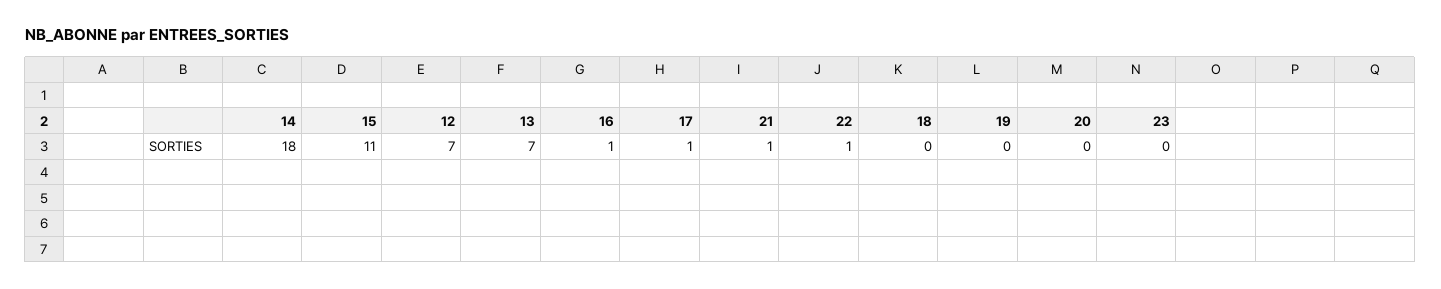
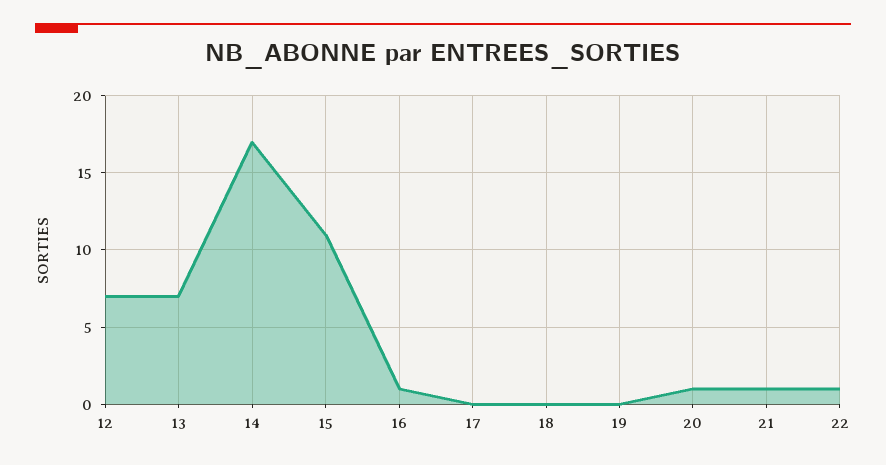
  {
-   "14": 18,
+   "14": 17,
    "15": 11,
    "12": 7,
    "13": 7,
    "16": 1,
-   "17": 1,
+   "17": 0,
    "21": 1,
    "22": 1,
    "18": 0,
    "19": 0,
-   "20": 0,
+   "20": 1
-   "23": 0
  }

